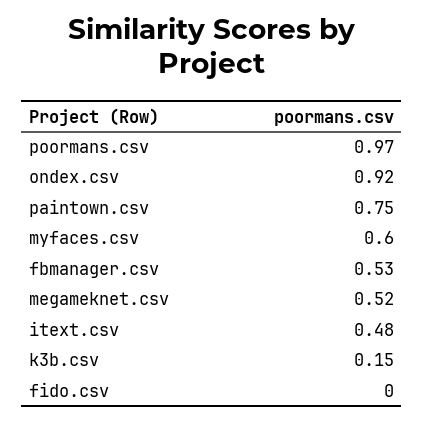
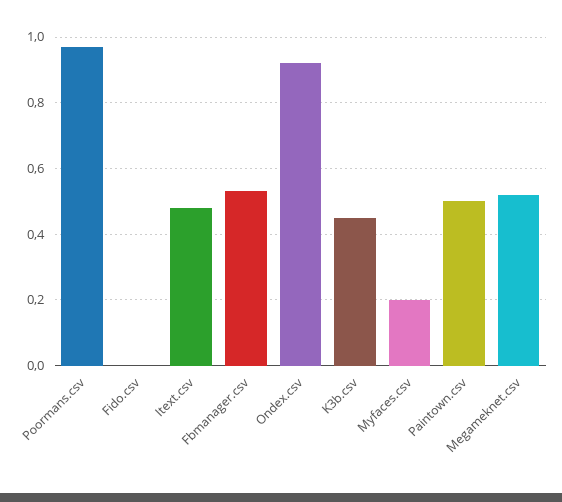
  {
    "poormans.csv": 0.97,
    "ondex.csv": 0.92,
-   "paintown.csv": 0.75,
+   "paintown.csv": 0.5,
-   "myfaces.csv": 0.6,
+   "myfaces.csv": 0.2,
    "fbmanager.csv": 0.53,
    "megameknet.csv": 0.52,
    "itext.csv": 0.48,
-   "k3b.csv": 0.15,
+   "k3b.csv": 0.45,
    "fido.csv": 0
  }

